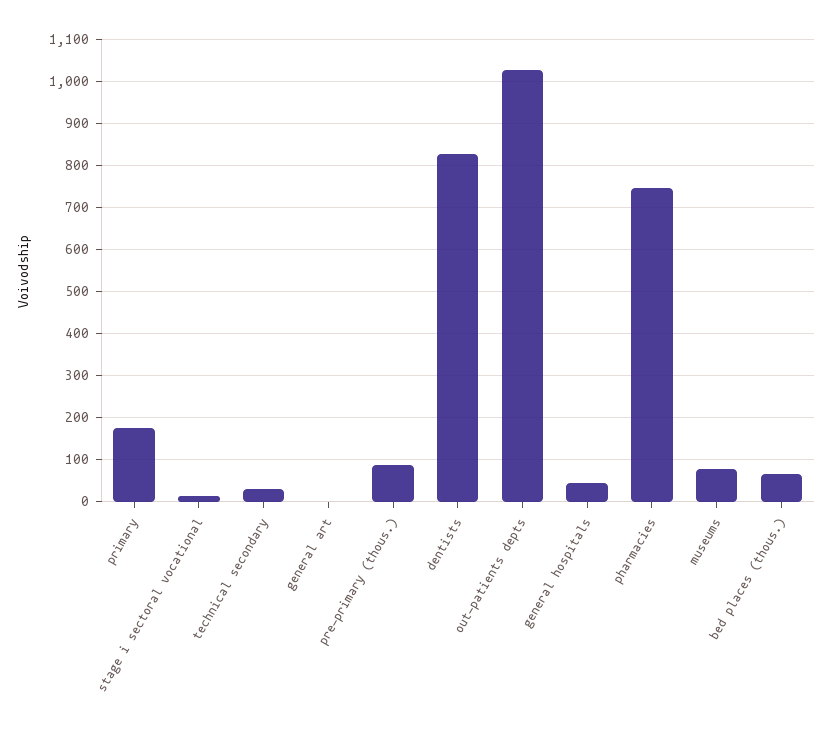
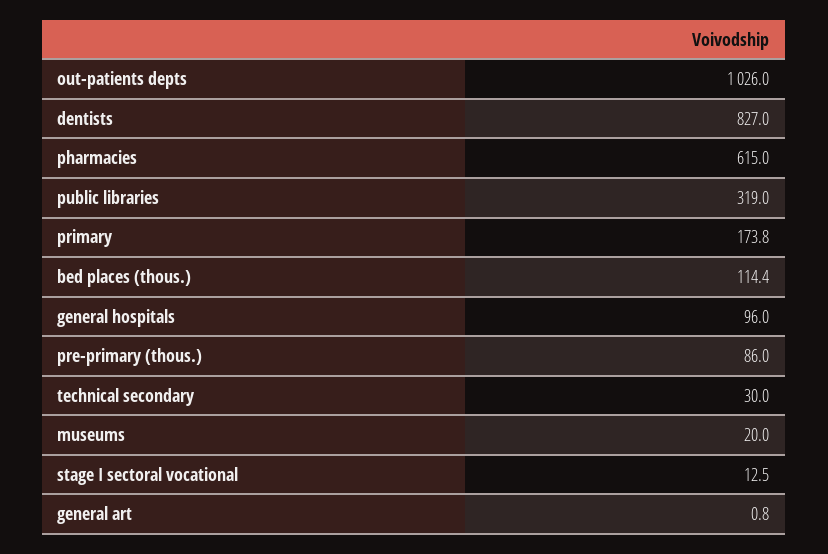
  {
    "primary": 173.8,
    "stage i sectoral vocational": 12.5,
    "technical secondary": 30,
    "general art": 0.8,
    "pre-primary (thous.)": 86,
    "dentists": 827,
    "out-patients depts": 1026,
-   "general hospitals": 40,
+   "general hospitals": 96,
-   "pharmacies": 740,
+   "pharmacies": 615,
-   "museums": 80,
+   "museums": 20,
-   "bed places (thous.)": 60
+   "bed places (thous.)": 114.4,
+   "public libraries": 319
  }

